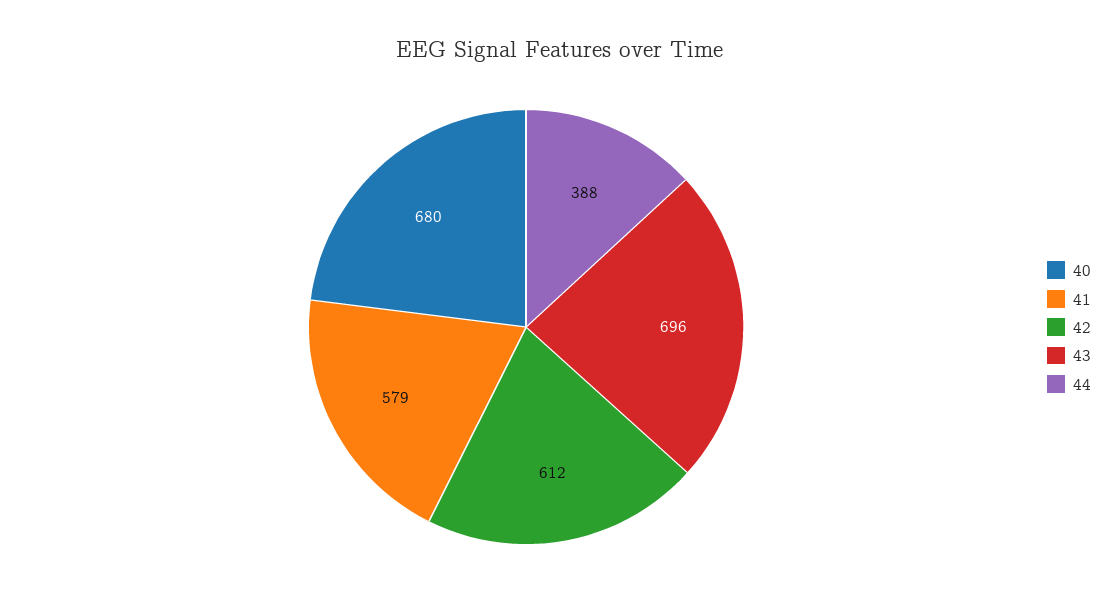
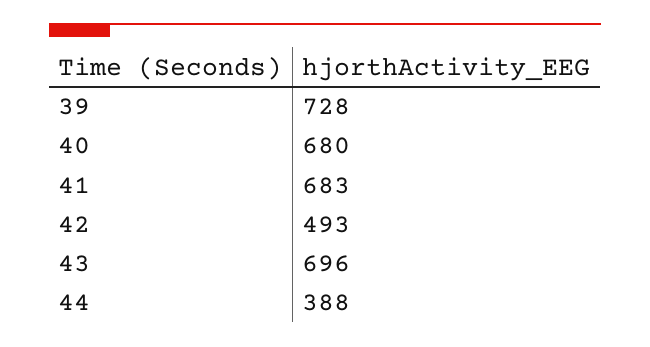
  {
    "40": 680,
-   "41": 579,
+   "41": 683,
-   "42": 612,
+   "42": 493,
    "43": 696,
-   "44": 388
+   "44": 388,
+   "39": 728
  }

